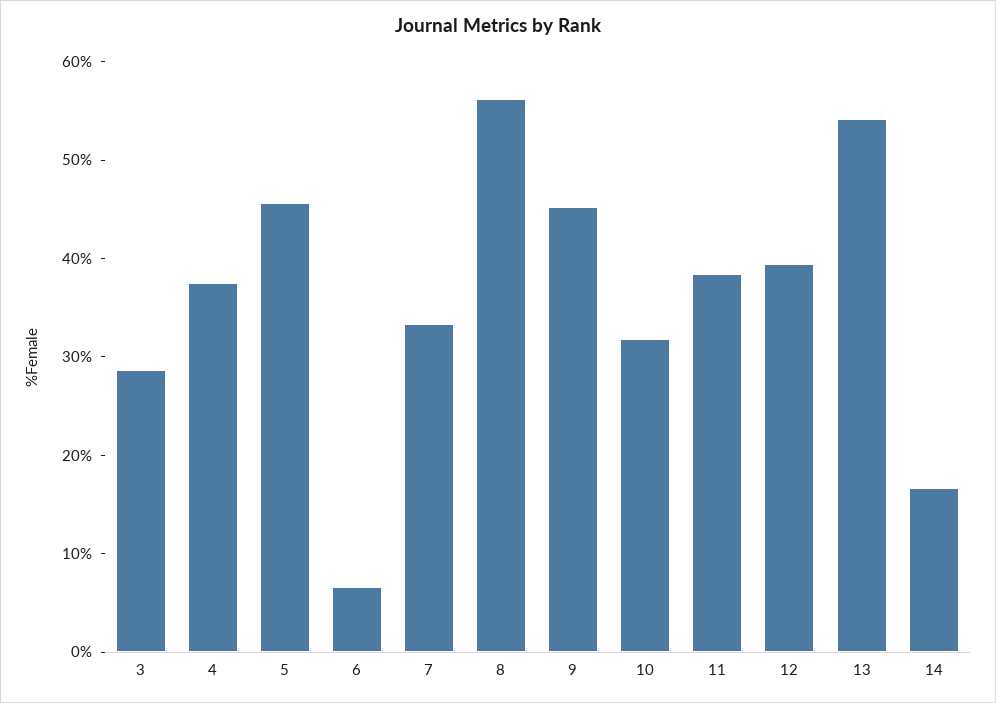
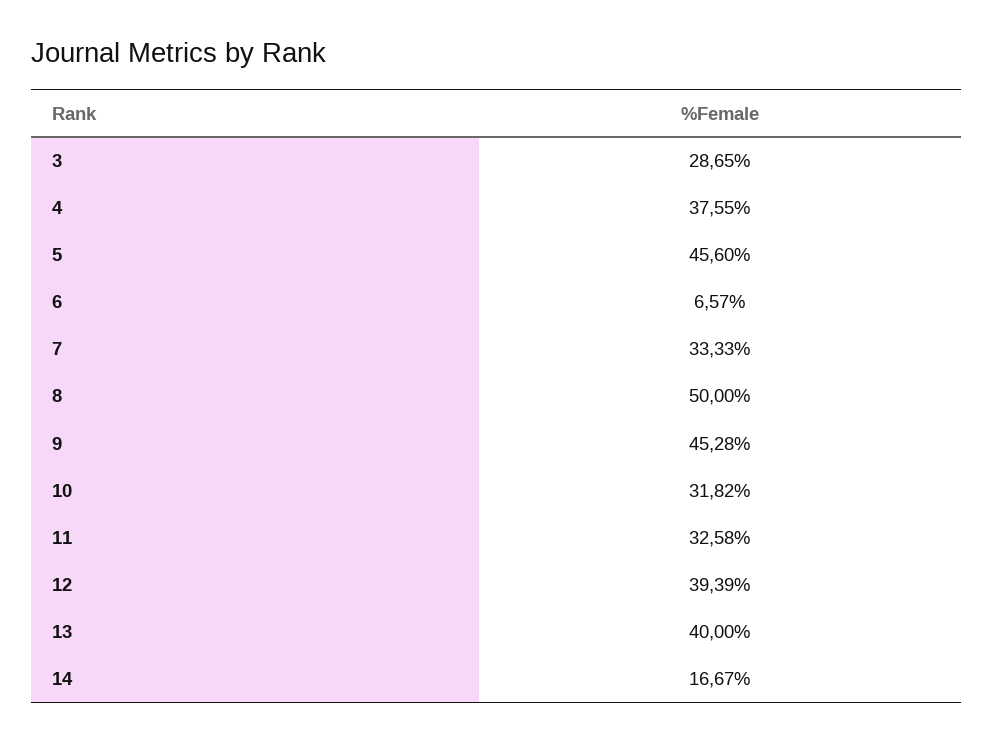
  {
    "3": 28.65,
    "4": 37.55,
    "5": 45.6,
    "6": 6.57,
    "7": 33.33,
-   "8": 56,
+   "8": 50,
    "9": 45.28,
    "10": 31.82,
-   "11": 38,
+   "11": 32.58,
    "12": 39.39,
-   "13": 54,
+   "13": 40,
    "14": 16.67
  }

